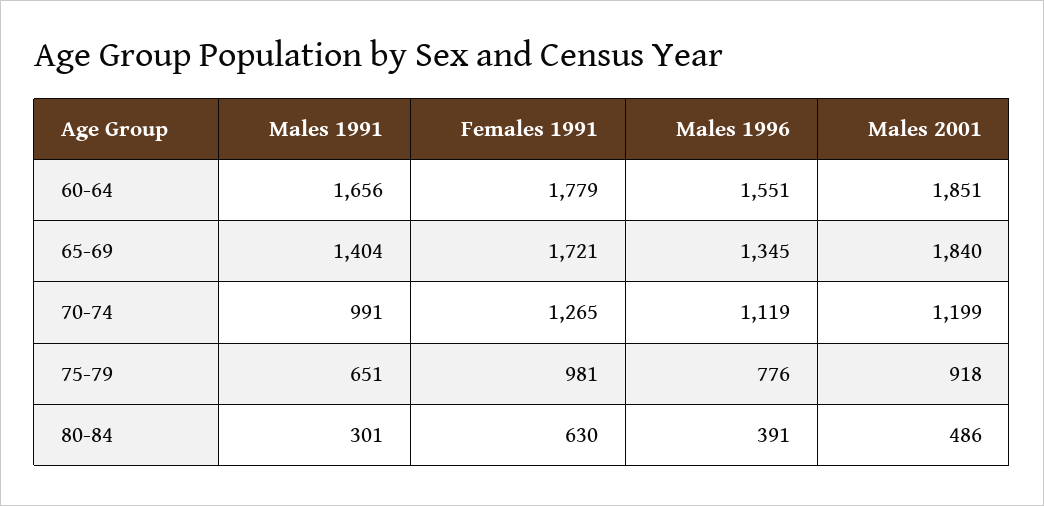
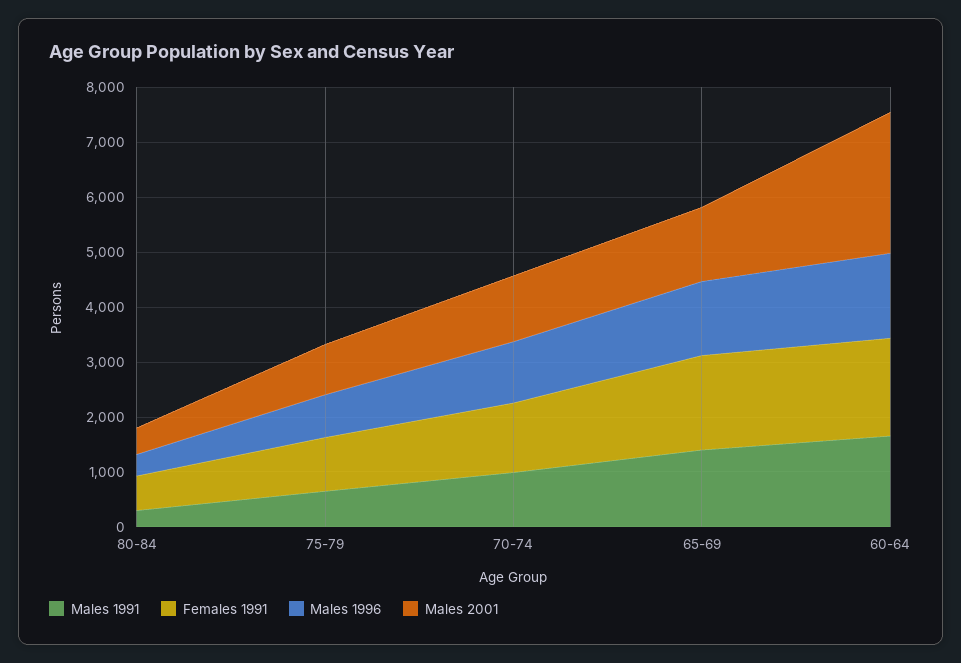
  {
    "Males 1991": {
      "60-64": 1656,
      "65-69": 1404,
      "70-74": 991,
      "75-79": 651,
      "80-84": 301
    },
    "Females 1991": {
      "60-64": 1779,
      "65-69": 1721,
      "70-74": 1265,
      "75-79": 981,
      "80-84": 630
    },
    "Males 1996": {
      "60-64": 1551,
      "65-69": 1345,
      "70-74": 1119,
      "75-79": 776,
      "80-84": 391
    },
    "Males 2001": {
-     "60-64": 1851,
+     "60-64": 2600,
-     "65-69": 1840,
+     "65-69": 1400,
      "70-74": 1199,
      "75-79": 918,
      "80-84": 486
    }
  }

